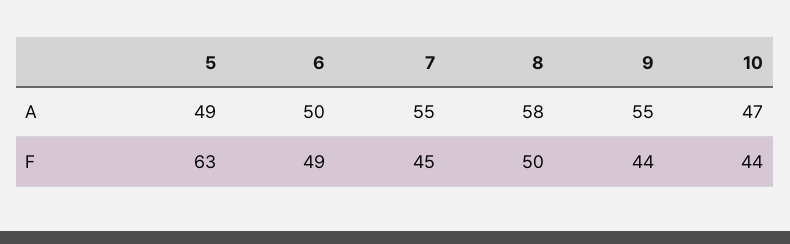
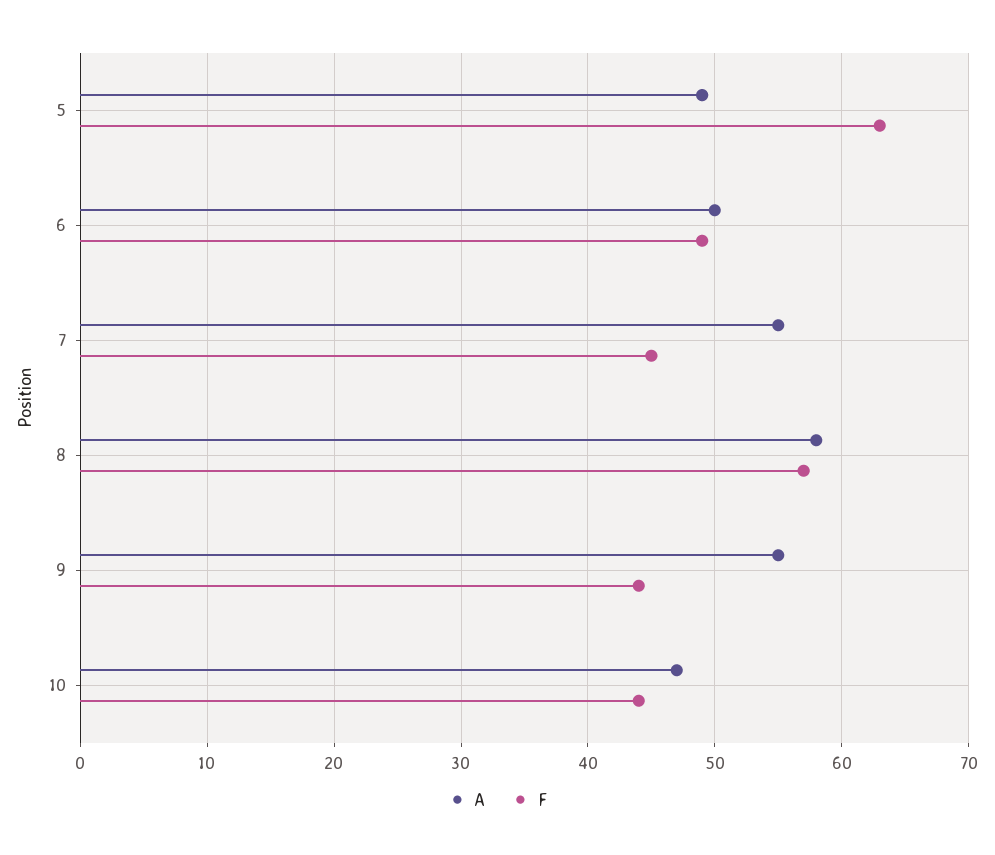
  {
    "A": {
      "5": 49,
      "6": 50,
      "7": 55,
      "8": 58,
      "9": 55,
      "10": 47
    },
    "F": {
      "5": 63,
      "6": 49,
      "7": 45,
-     "8": 50,
+     "8": 57,
      "9": 44,
      "10": 44
    }
  }

